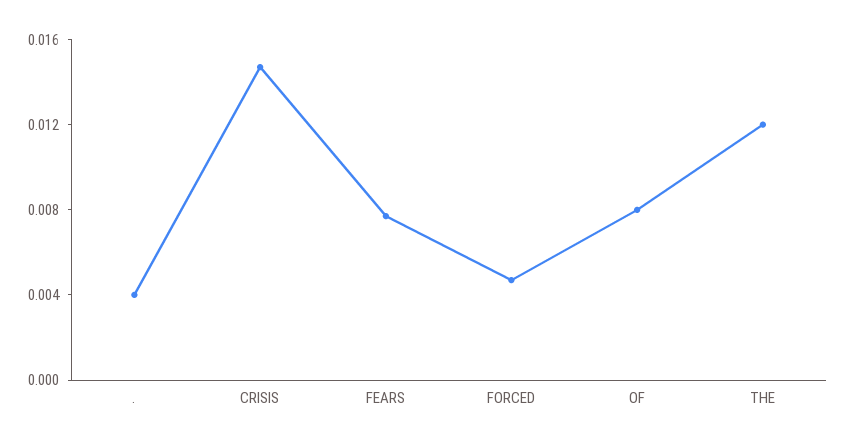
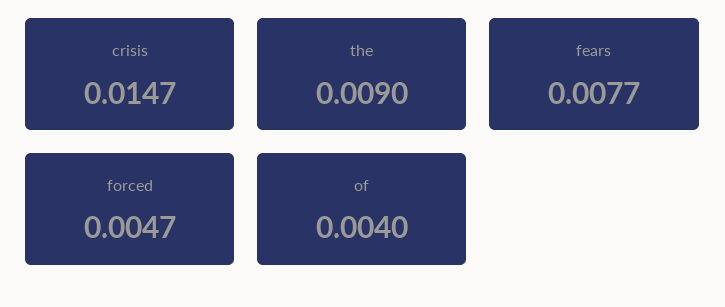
  {
-   ".": 0.004,
    "CRISIS": 0.0147,
    "FEARS": 0.0077,
    "FORCED": 0.0047,
-   "OF": 0.008,
+   "OF": 0.004,
-   "THE": 0.012
+   "THE": 0.009
  }

